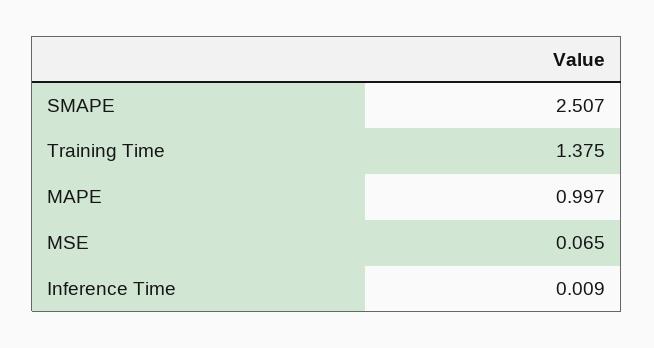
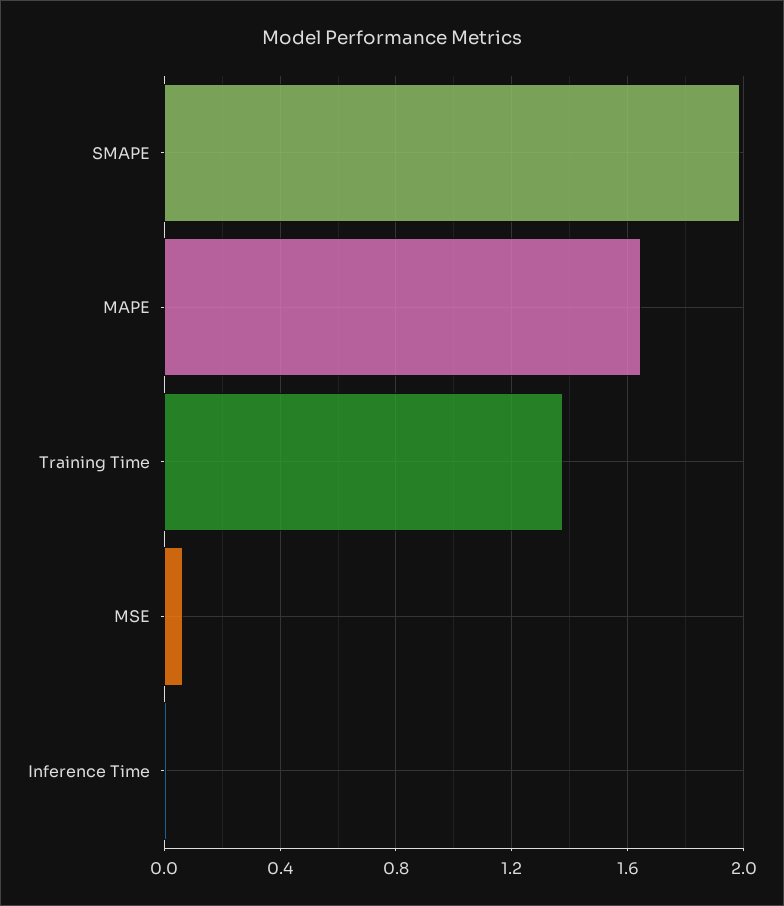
  {
-   "SMAPE": 2.507,
+   "SMAPE": 2,
    "Training Time": 1.375,
-   "MAPE": 0.997,
+   "MAPE": 1.65,
    "MSE": 0.065,
    "Inference Time": 0.009
  }

